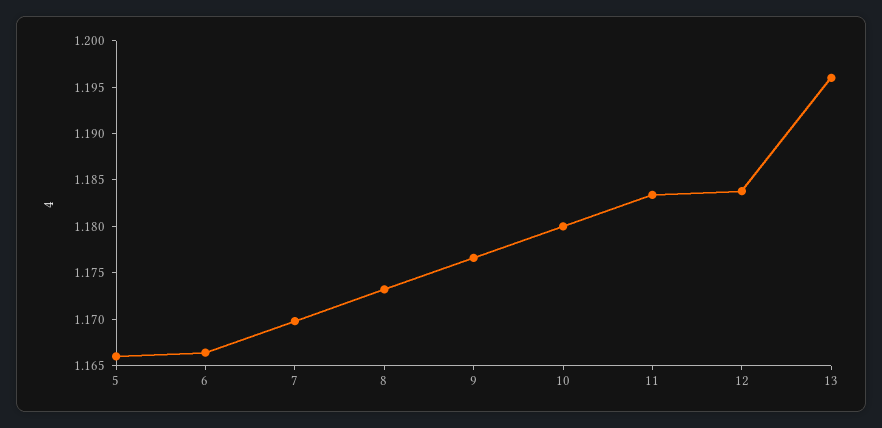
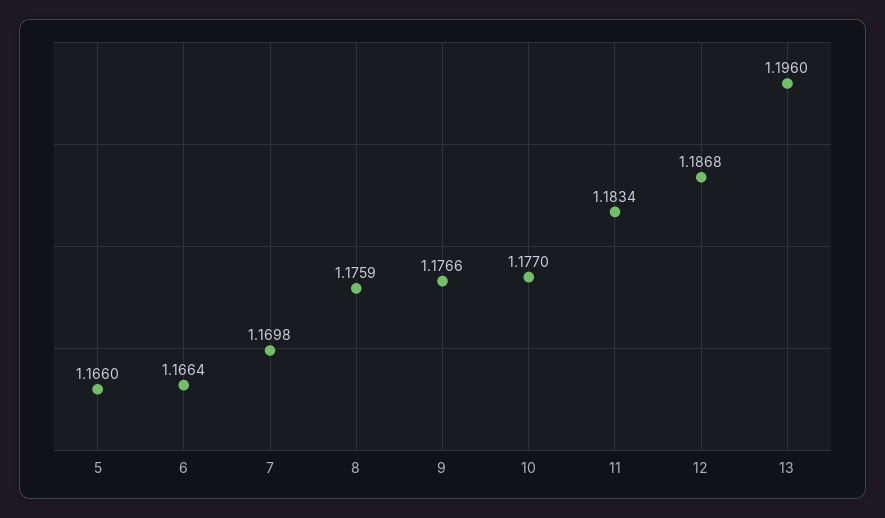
  {
    "5": 1.166,
    "6": 1.1664,
    "7": 1.1698,
-   "8": 1.173,
+   "8": 1.1759,
    "9": 1.1766,
-   "10": 1.18,
+   "10": 1.177,
    "11": 1.1834,
-   "12": 1.184,
+   "12": 1.1868,
    "13": 1.196
  }

